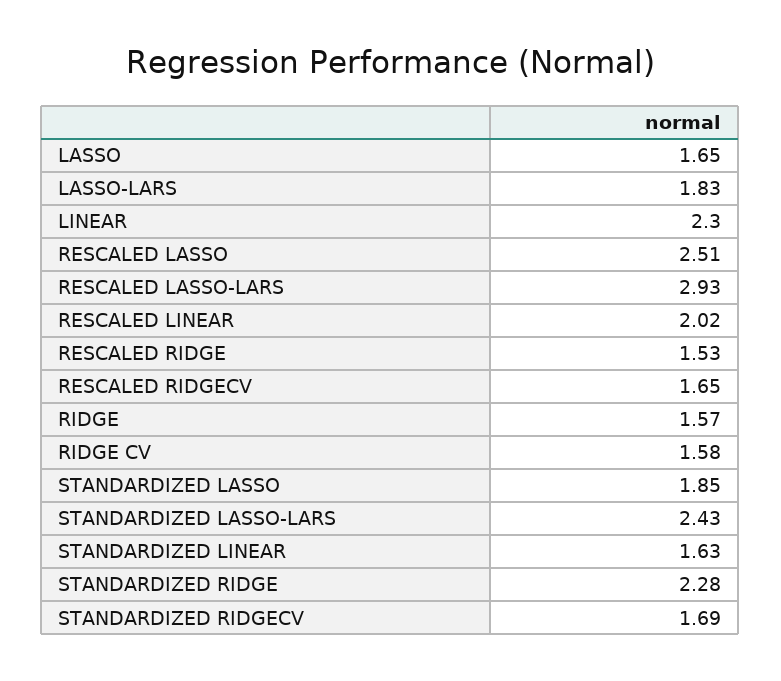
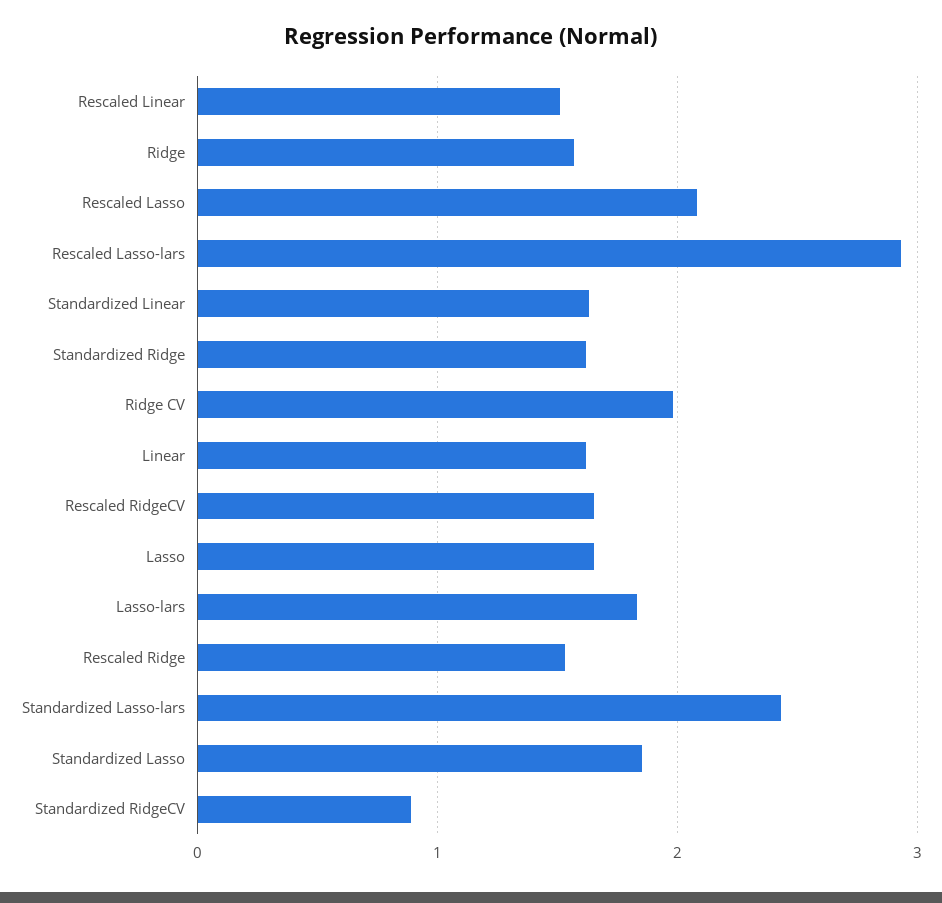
  {
    "LASSO": 1.65,
    "LASSO-LARS": 1.83,
-   "LINEAR": 2.3,
+   "LINEAR": 1.6,
-   "RESCALED LASSO": 2.51,
+   "RESCALED LASSO": 2.1,
    "RESCALED LASSO-LARS": 2.93,
-   "RESCALED LINEAR": 2.02,
+   "RESCALED LINEAR": 1.5,
    "RESCALED RIDGE": 1.53,
    "RESCALED RIDGECV": 1.65,
    "RIDGE": 1.57,
-   "RIDGE CV": 1.58,
+   "RIDGE CV": 2,
    "STANDARDIZED LASSO": 1.85,
    "STANDARDIZED LASSO-LARS": 2.43,
    "STANDARDIZED LINEAR": 1.63,
-   "STANDARDIZED RIDGE": 2.28,
+   "STANDARDIZED RIDGE": 1.6,
-   "STANDARDIZED RIDGECV": 1.69
+   "STANDARDIZED RIDGECV": 0.9
  }

